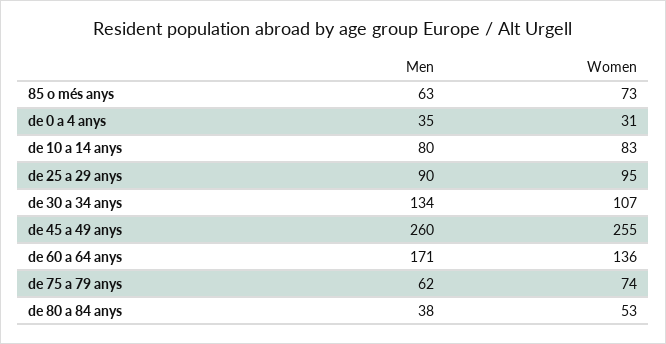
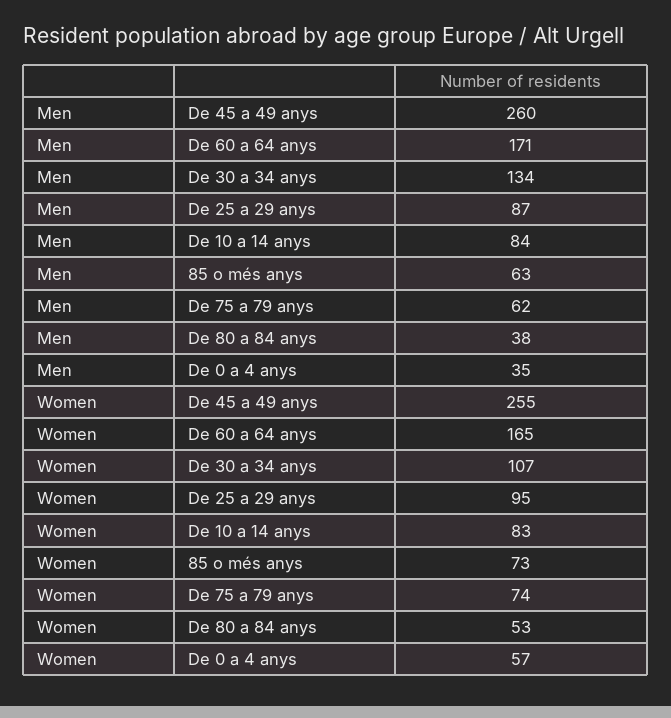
  {
    "Men": {
      "85 o més anys": 63,
      "de 0 a 4 anys": 35,
-     "de 10 a 14 anys": 80,
+     "de 10 a 14 anys": 84,
-     "de 25 a 29 anys": 90,
+     "de 25 a 29 anys": 87,
      "de 30 a 34 anys": 134,
      "de 45 a 49 anys": 260,
      "de 60 a 64 anys": 171,
      "de 75 a 79 anys": 62,
      "de 80 a 84 anys": 38
    },
    "Women": {
      "85 o més anys": 73,
-     "de 0 a 4 anys": 31,
+     "de 0 a 4 anys": 57,
      "de 10 a 14 anys": 83,
      "de 25 a 29 anys": 95,
      "de 30 a 34 anys": 107,
      "de 45 a 49 anys": 255,
-     "de 60 a 64 anys": 136,
+     "de 60 a 64 anys": 165,
      "de 75 a 79 anys": 74,
      "de 80 a 84 anys": 53
    }
  }

